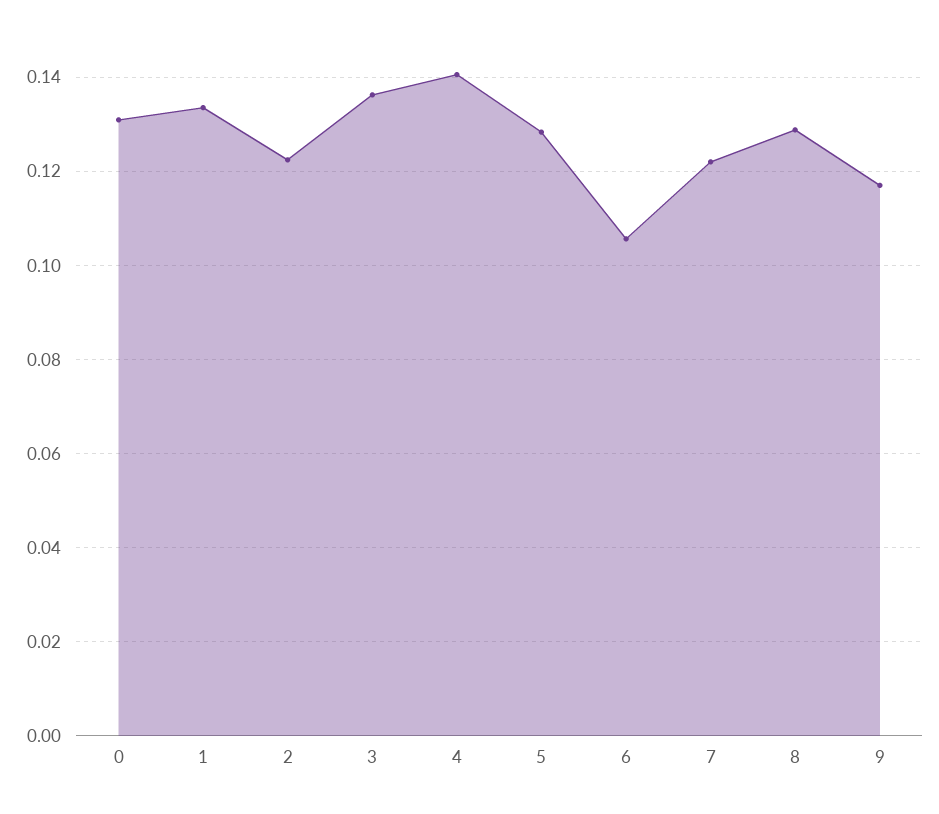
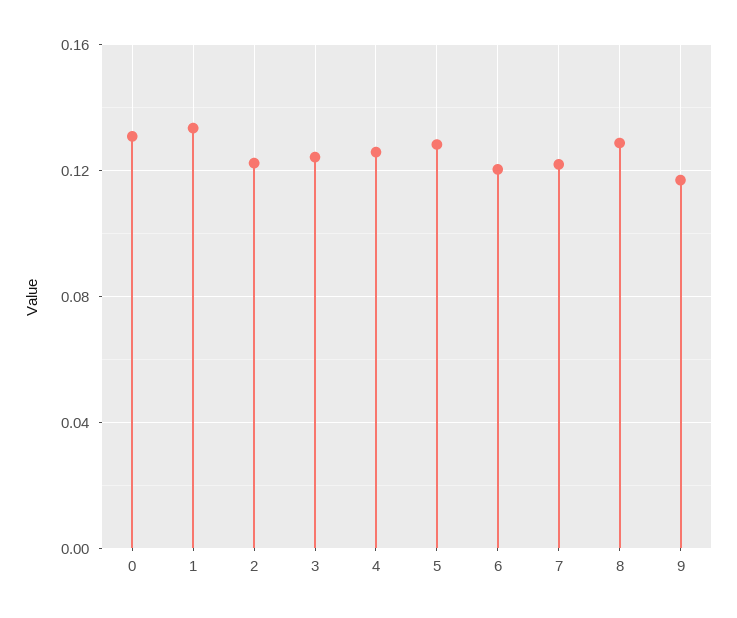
  {
    "0": 0.13,
    "1": 0.134,
    "2": 0.122,
-   "3": 0.136,
+   "3": 0.125,
-   "4": 0.14,
+   "4": 0.125,
    "5": 0.128,
-   "6": 0.106,
+   "6": 0.12,
    "7": 0.122,
    "8": 0.128,
    "9": 0.118
  }

